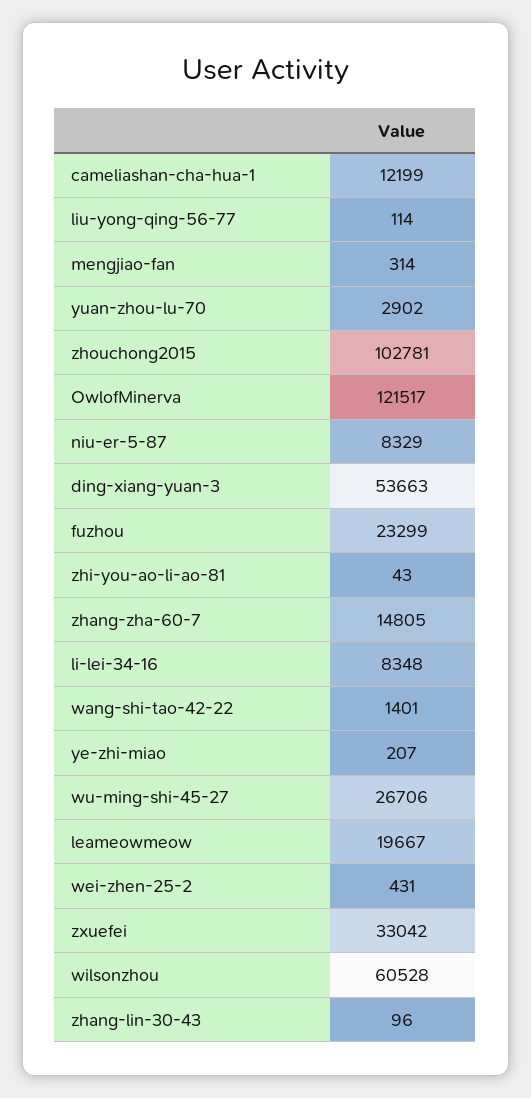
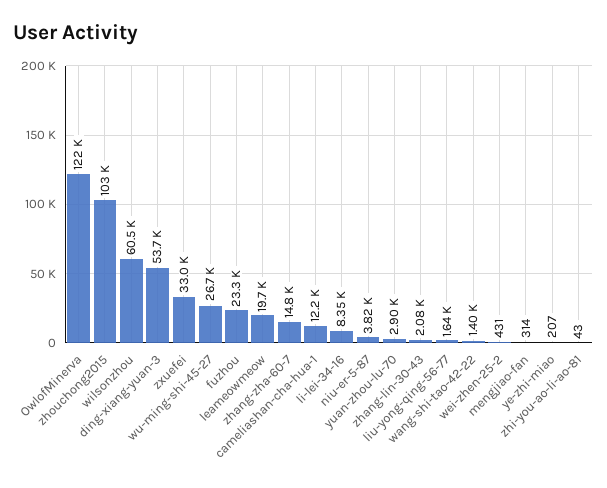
  {
    "cameliashan-cha-hua-1": 12199,
-   "liu-yong-qing-56-77": 114,
+   "liu-yong-qing-56-77": 1640,
    "mengjiao-fan": 314,
    "yuan-zhou-lu-70": 2902,
    "zhouchong2015": 102781,
    "OwlofMinerva": 121517,
-   "niu-er-5-87": 8329,
+   "niu-er-5-87": 3820,
    "ding-xiang-yuan-3": 53663,
    "fuzhou": 23299,
    "zhi-you-ao-li-ao-81": 43,
    "zhang-zha-60-7": 14805,
    "li-lei-34-16": 8348,
    "wang-shi-tao-42-22": 1401,
    "ye-zhi-miao": 207,
    "wu-ming-shi-45-27": 26706,
    "leameowmeow": 19667,
    "wei-zhen-25-2": 431,
    "zxuefei": 33042,
    "wilsonzhou": 60528,
-   "zhang-lin-30-43": 96
+   "zhang-lin-30-43": 2080
  }

